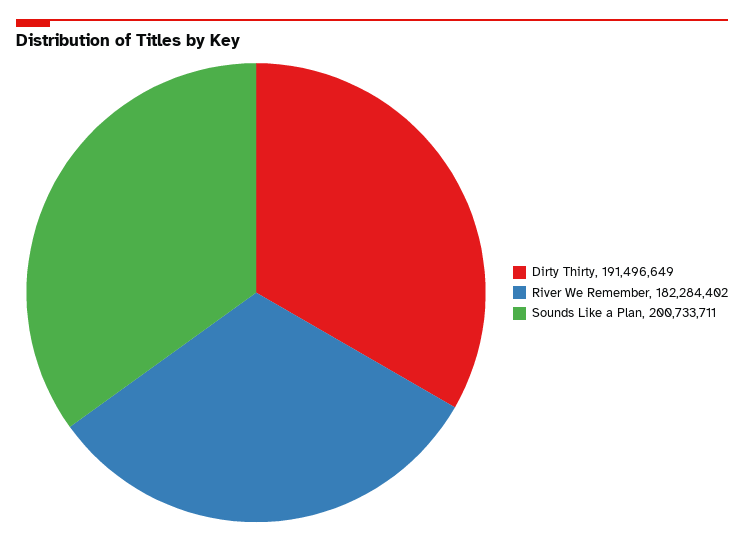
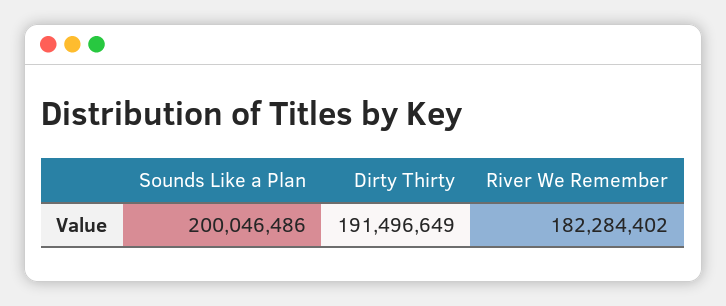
  {
    "Dirty Thirty": 191496649,
    "River We Remember": 182284402,
-   "Sounds Like a Plan": 200733711
+   "Sounds Like a Plan": 200046486
  }

